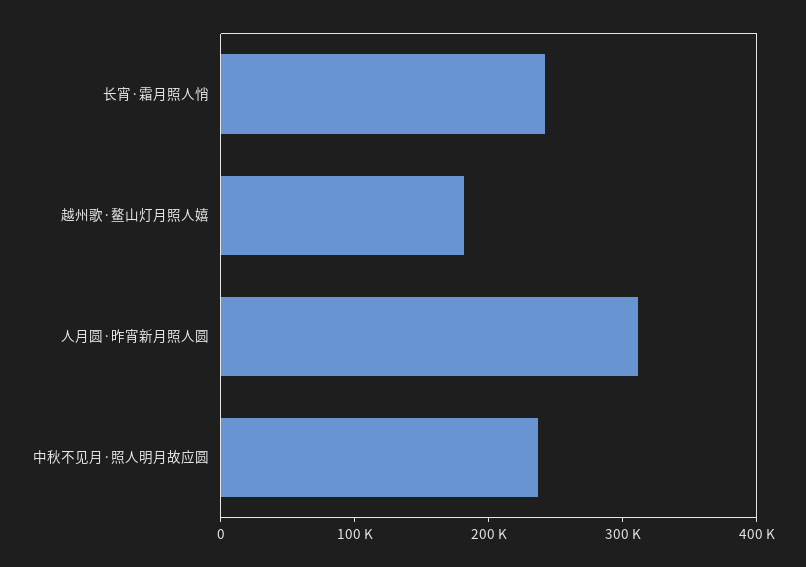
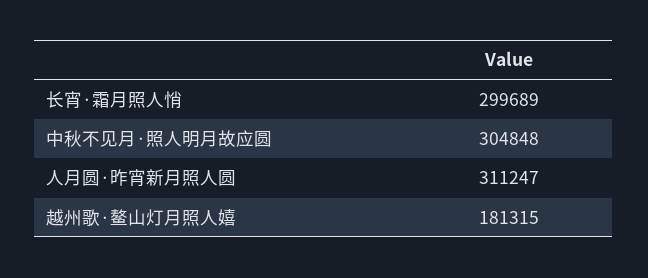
  {
-   "长宵·霜月照人悄": 240000,
+   "长宵·霜月照人悄": 299689,
    "越州歌·鳌山灯月照人嬉": 181315,
    "人月圆·昨宵新月照人圆": 311247,
-   "中秋不见月·照人明月故应圆": 240000
+   "中秋不见月·照人明月故应圆": 304848
  }

